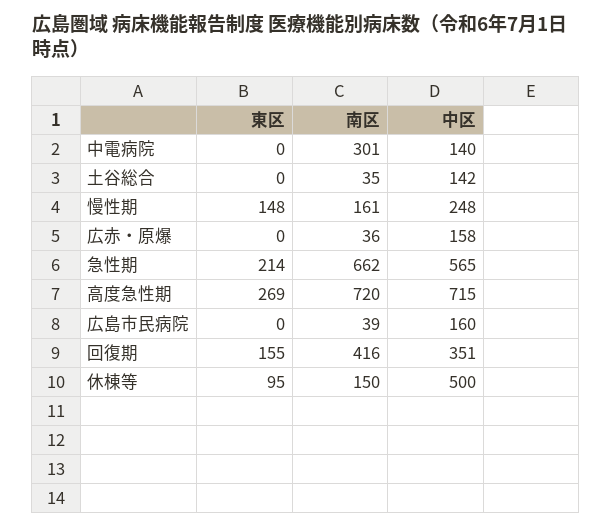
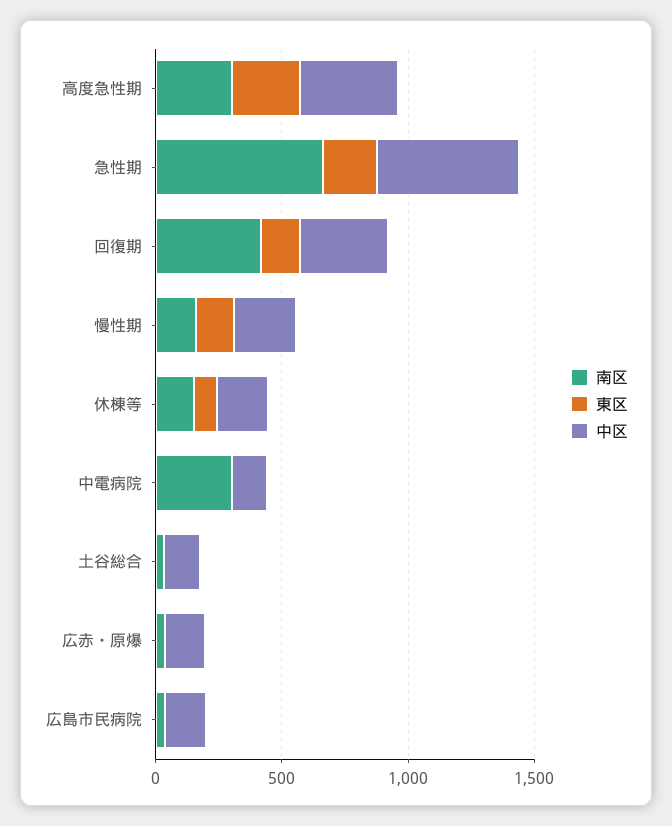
  {
    "東区": {
      "中電病院": 0,
      "土谷総合": 0,
      "慢性期": 148,
      "広赤・原爆": 0,
      "急性期": 214,
      "高度急性期": 269,
      "広島市民病院": 0,
      "回復期": 155,
      "休棟等": 95
    },
    "南区": {
      "中電病院": 301,
      "土谷総合": 35,
      "慢性期": 161,
      "広赤・原爆": 36,
      "急性期": 662,
-     "高度急性期": 720,
+     "高度急性期": 300,
      "広島市民病院": 39,
      "回復期": 416,
      "休棟等": 150
    },
    "中区": {
      "中電病院": 140,
      "土谷総合": 142,
      "慢性期": 248,
      "広赤・原爆": 158,
      "急性期": 565,
-     "高度急性期": 715,
+     "高度急性期": 400,
      "広島市民病院": 160,
      "回復期": 351,
-     "休棟等": 500
+     "休棟等": 200
    }
  }

